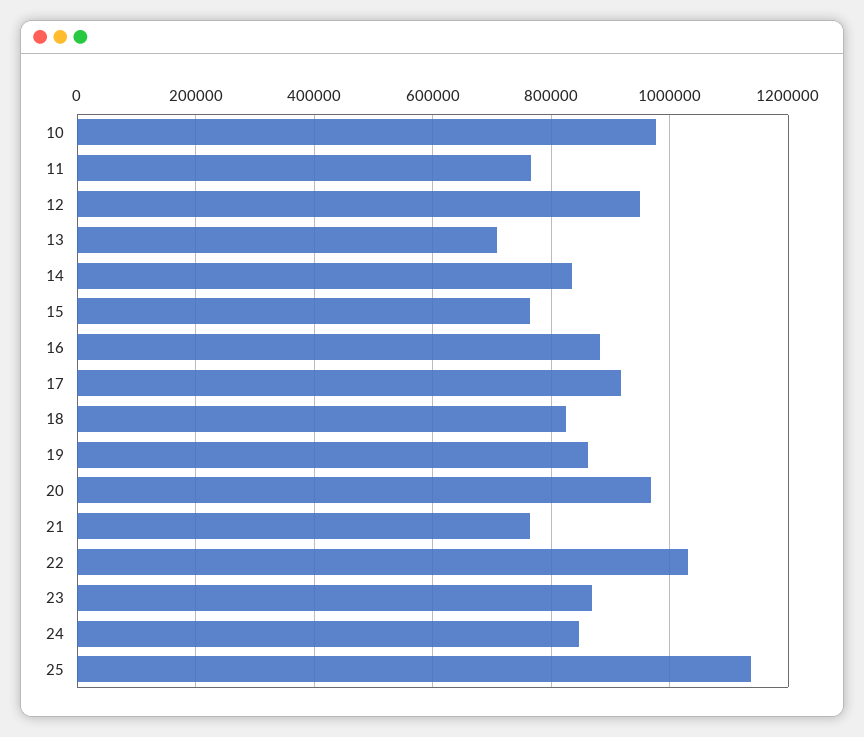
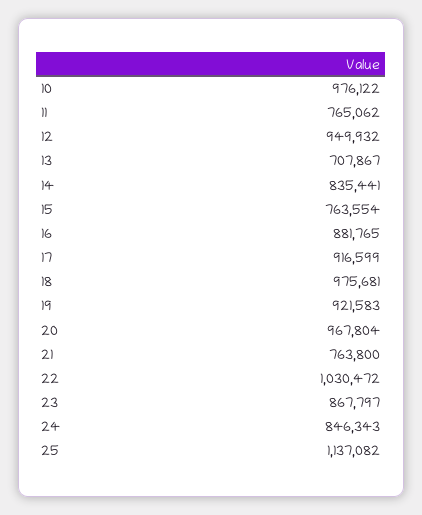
  {
    "10": 976122,
    "11": 765062,
    "12": 949932,
    "13": 707867,
    "14": 835441,
    "15": 763554,
    "16": 881765,
    "17": 916599,
-   "18": 820000,
+   "18": 975681,
-   "19": 860000,
+   "19": 921583,
    "20": 967804,
    "21": 763800,
    "22": 1030472,
    "23": 867797,
    "24": 846343,
    "25": 1137082
  }

